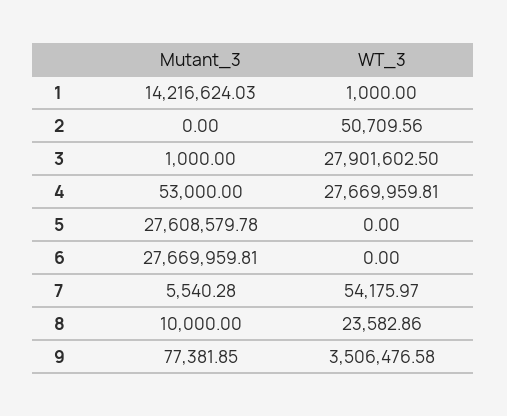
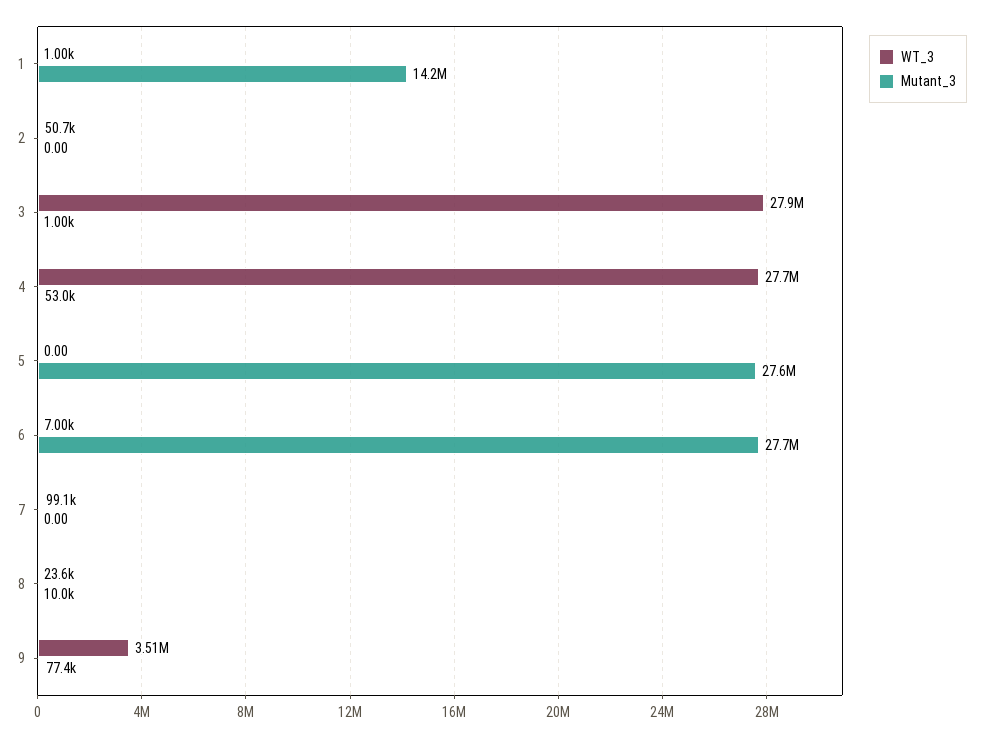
  {
    "Mutant_3": {
      "1": 14216624.03,
      "2": 0,
      "3": 1000,
      "4": 53000,
      "5": 27608579.78,
      "6": 27669959.81,
-     "7": 5540.28,
+     "7": 0,
      "8": 10000,
      "9": 77381.85
    },
    "WT_3": {
      "1": 1000,
      "2": 50709.56,
      "3": 27901602.5,
      "4": 27669959.81,
      "5": 0,
-     "6": 0,
+     "6": 7000,
-     "7": 54175.97,
+     "7": 99100,
      "8": 23582.86,
      "9": 3506476.58
    }
  }

